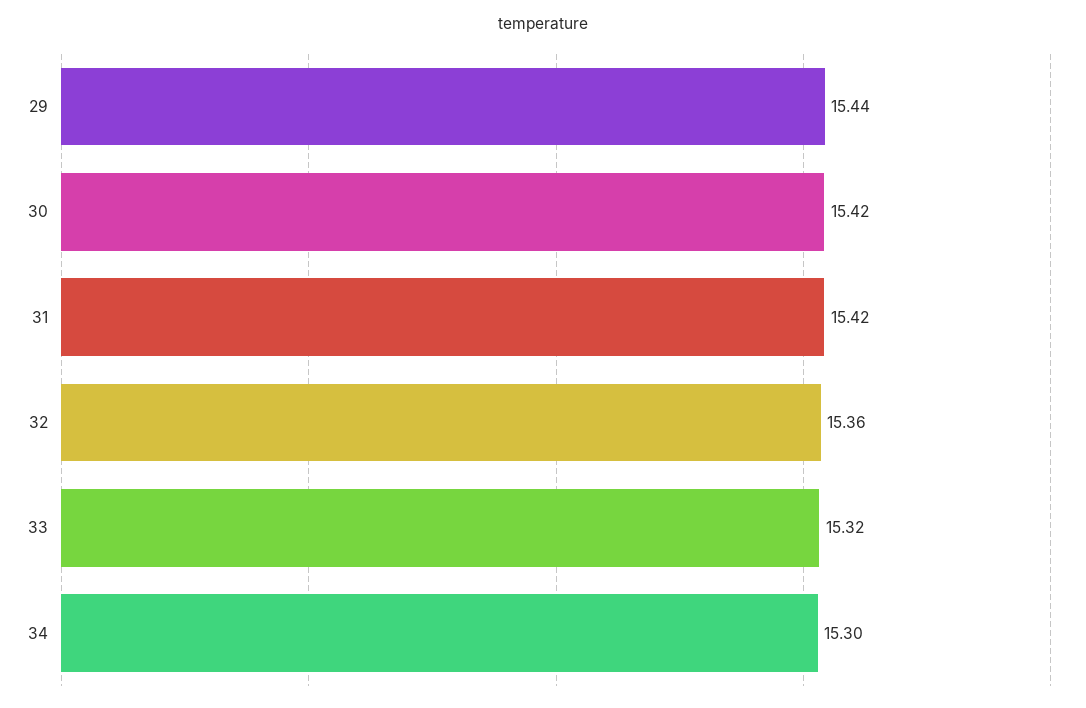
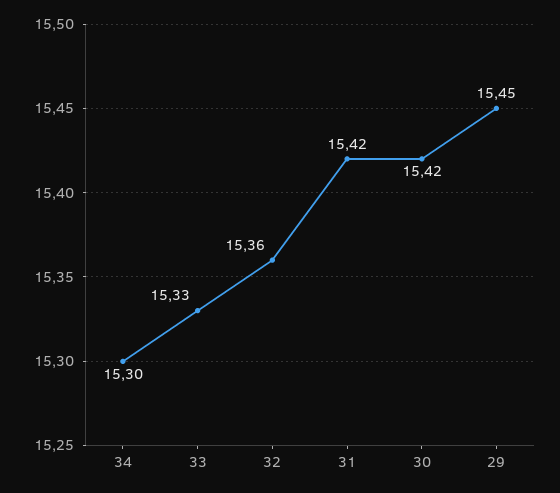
  {
-   "29": 15.44,
+   "29": 15.45,
    "30": 15.42,
    "31": 15.42,
    "32": 15.36,
-   "33": 15.32,
+   "33": 15.33,
    "34": 15.3
  }

